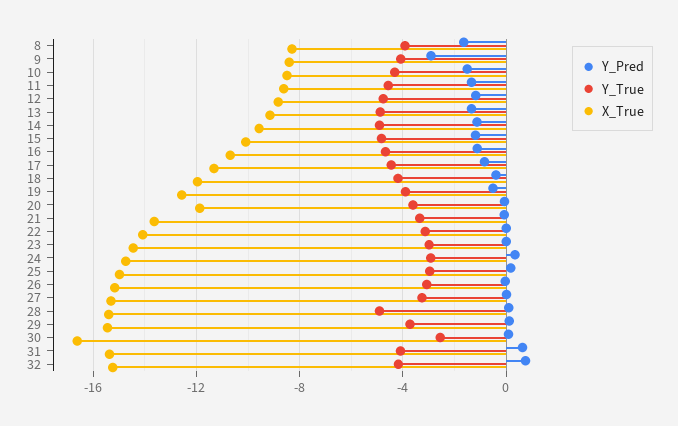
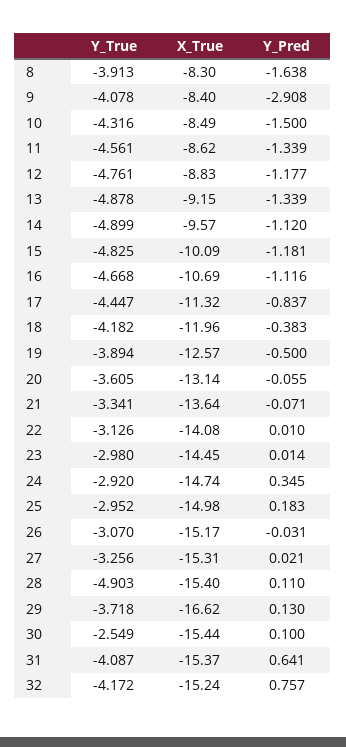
  {
    "Y_Pred": {
      "8": -1.638,
      "9": -2.908,
      "10": -1.5,
      "11": -1.339,
      "12": -1.177,
      "13": -1.339,
      "14": -1.12,
      "15": -1.181,
      "16": -1.116,
      "17": -0.837,
      "18": -0.383,
      "19": -0.5,
      "20": -0.055,
      "21": -0.071,
      "22": 0.01,
      "23": 0.014,
      "24": 0.345,
      "25": 0.183,
      "26": -0.031,
      "27": 0.021,
      "28": 0.11,
      "29": 0.13,
      "30": 0.1,
      "31": 0.641,
      "32": 0.757
    },
    "Y_True": {
      "8": -3.913,
      "9": -4.078,
      "10": -4.316,
      "11": -4.561,
      "12": -4.761,
      "13": -4.878,
      "14": -4.899,
      "15": -4.825,
      "16": -4.668,
      "17": -4.447,
      "18": -4.182,
      "19": -3.894,
      "20": -3.605,
      "21": -3.341,
      "22": -3.126,
      "23": -2.98,
      "24": -2.92,
      "25": -2.952,
      "26": -3.07,
      "27": -3.256,
      "28": -4.903,
      "29": -3.718,
      "30": -2.549,
      "31": -4.087,
      "32": -4.172
    },
    "X_True": {
      "8": -8.3,
      "9": -8.4,
      "10": -8.49,
      "11": -8.62,
      "12": -8.83,
      "13": -9.15,
      "14": -9.57,
      "15": -10.09,
      "16": -10.69,
      "17": -11.32,
      "18": -11.96,
      "19": -12.57,
-     "20": -12,
+     "20": -13.14,
      "21": -13.64,
      "22": -14.08,
      "23": -14.45,
      "24": -14.74,
      "25": -14.98,
      "26": -15.17,
      "27": -15.31,
      "28": -15.4,
-     "29": -15.5,
+     "29": -16.62,
-     "30": -16.5,
+     "30": -15.44,
      "31": -15.37,
      "32": -15.24
    }
  }

